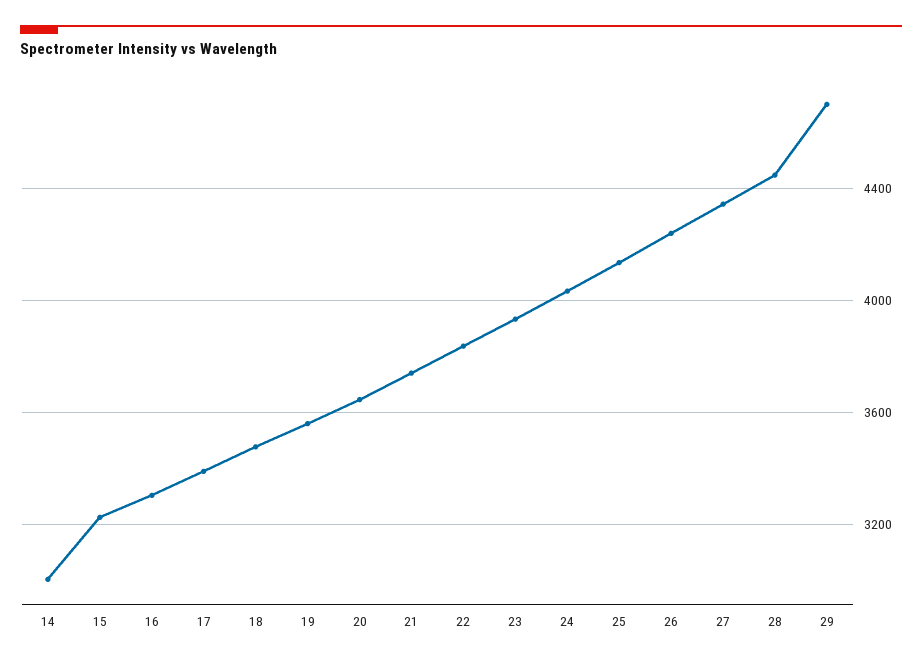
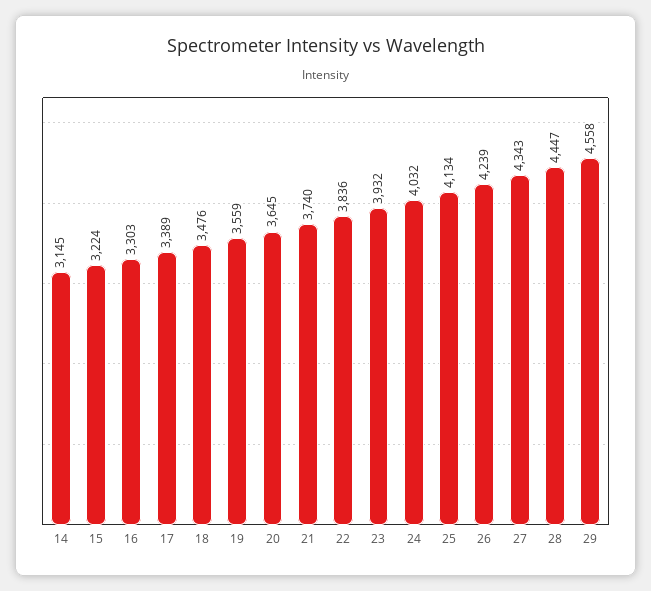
  {
-   "14": 3000,
+   "14": 3145,
    "15": 3224,
    "16": 3303,
    "17": 3389,
    "18": 3476,
    "19": 3559,
    "20": 3645,
    "21": 3740,
    "22": 3836,
    "23": 3932,
    "24": 4032,
    "25": 4134,
    "26": 4239,
    "27": 4343,
    "28": 4447,
-   "29": 4700
+   "29": 4558
  }

